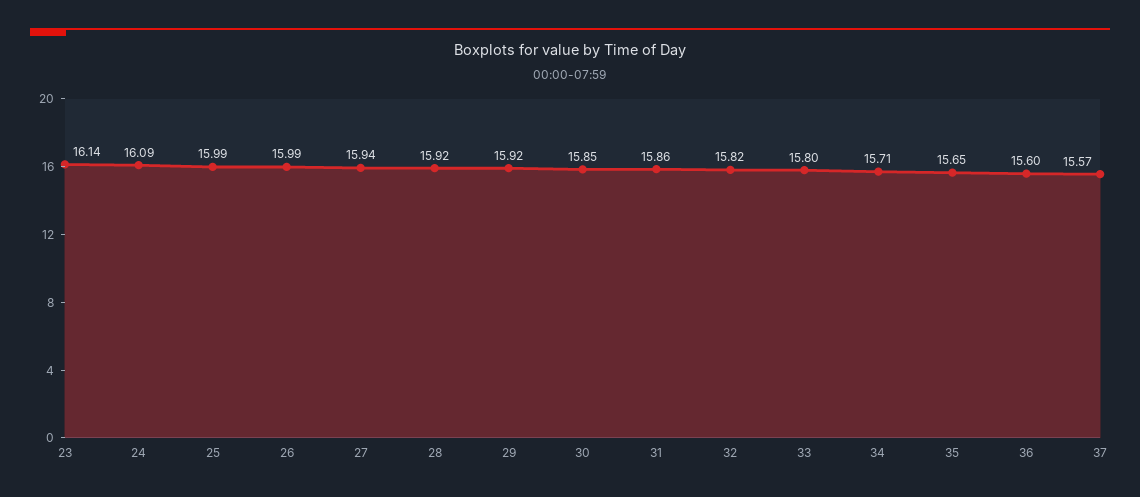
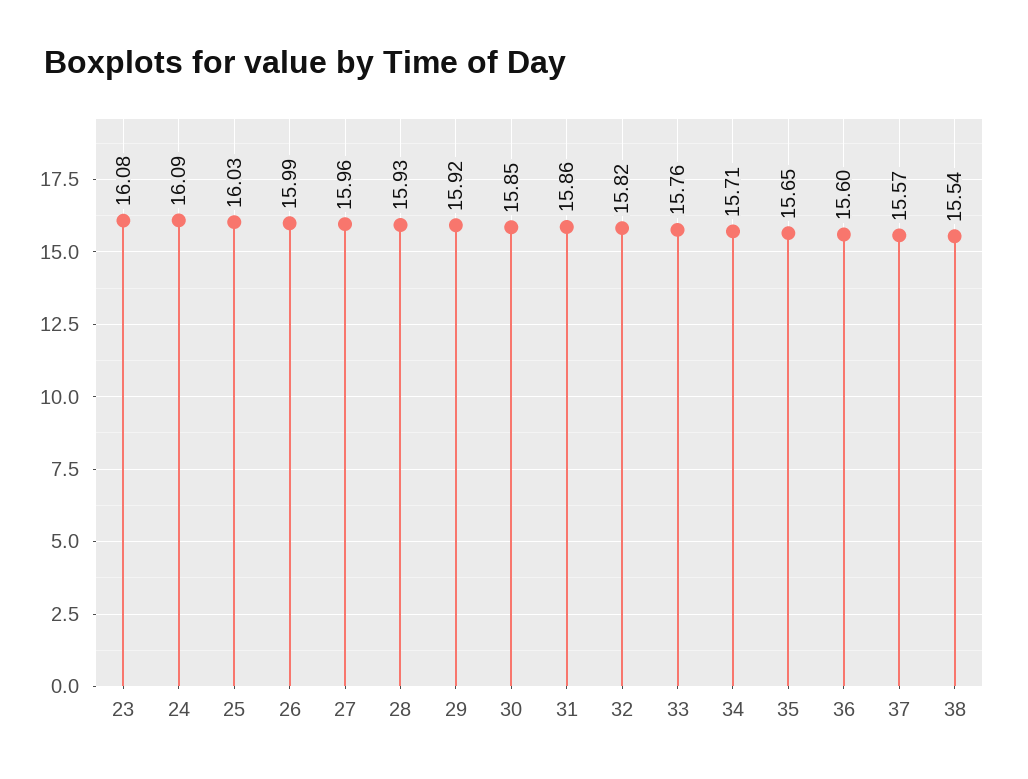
  {
-   "23": 16.14,
+   "23": 16.08,
    "24": 16.09,
-   "25": 15.99,
+   "25": 16.03,
    "26": 15.99,
-   "27": 15.94,
+   "27": 15.96,
-   "28": 15.92,
+   "28": 15.93,
    "29": 15.92,
    "30": 15.85,
    "31": 15.86,
    "32": 15.82,
-   "33": 15.8,
+   "33": 15.76,
    "34": 15.71,
    "35": 15.65,
    "36": 15.6,
-   "37": 15.57
+   "37": 15.57,
+   "38": 15.54
  }

